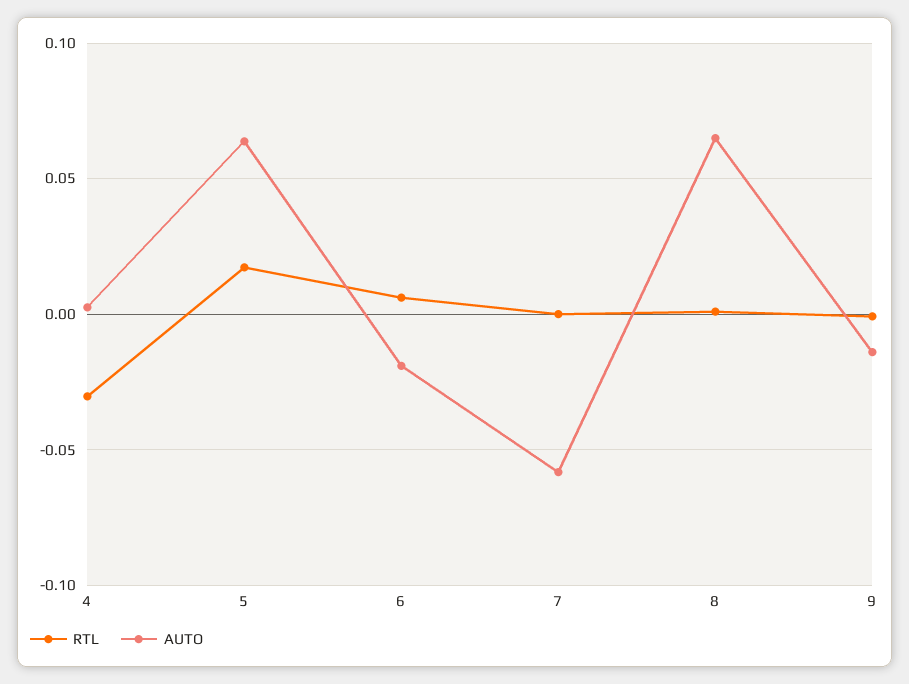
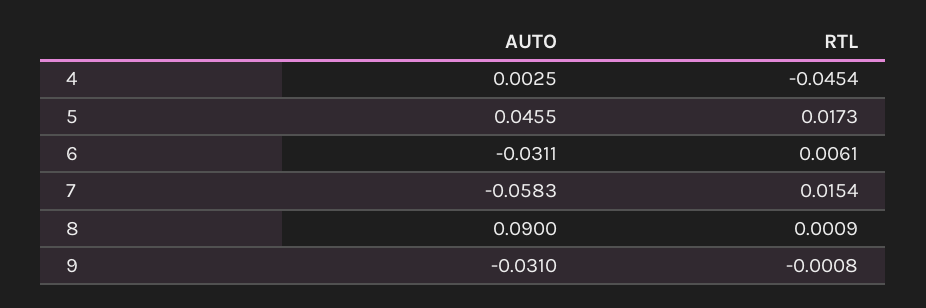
  {
    "RTL": {
-     "4": -0.03,
+     "4": -0.0454,
      "5": 0.0173,
      "6": 0.0061,
-     "7": 0,
+     "7": 0.0154,
      "8": 0.0009,
      "9": -0.0008
    },
    "AUTO": {
      "4": 0.0025,
-     "5": 0.065,
+     "5": 0.0455,
-     "6": -0.02,
+     "6": -0.0311,
      "7": -0.0583,
-     "8": 0.065,
+     "8": 0.09,
-     "9": -0.015
+     "9": -0.031
    }
  }

